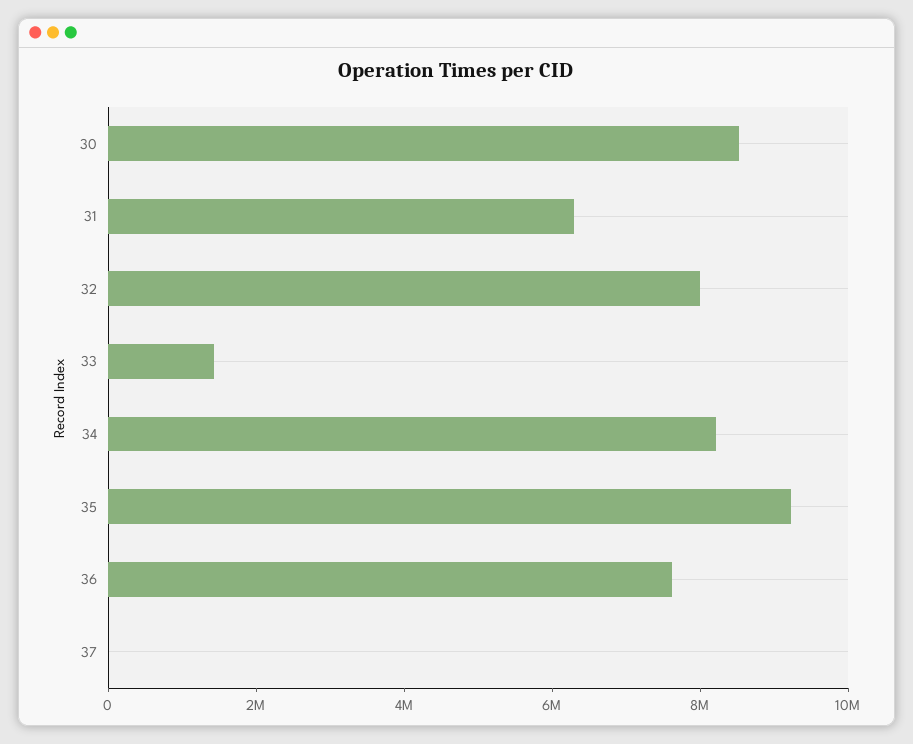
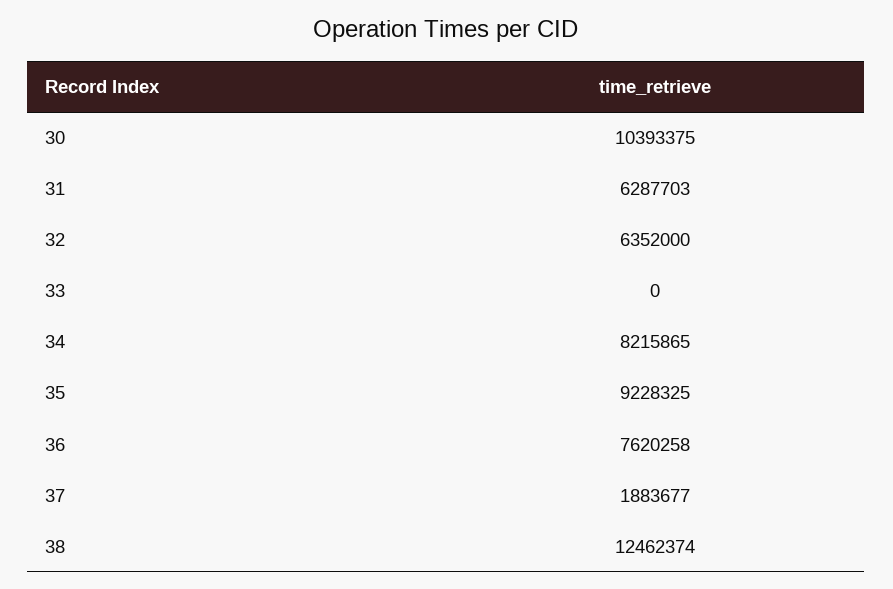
  {
-   "30": 8500000,
+   "30": 10393375,
    "31": 6287703,
-   "32": 8000000,
+   "32": 6352000,
-   "33": 1500000,
+   "33": 0,
    "34": 8215865,
    "35": 9228325,
    "36": 7620258,
-   "37": 0
+   "37": 1883677,
+   "38": 12462374
  }

